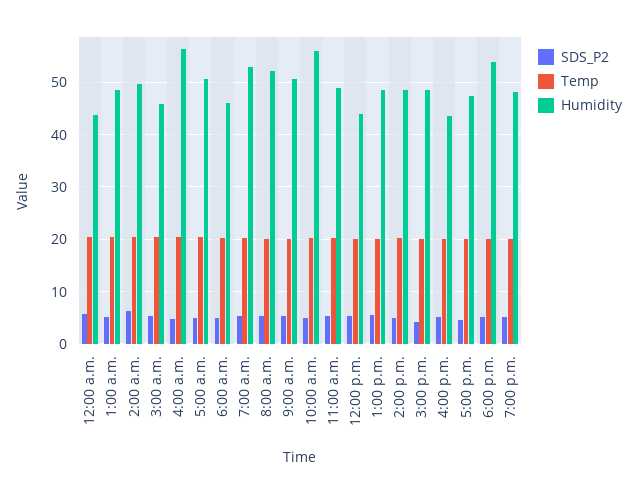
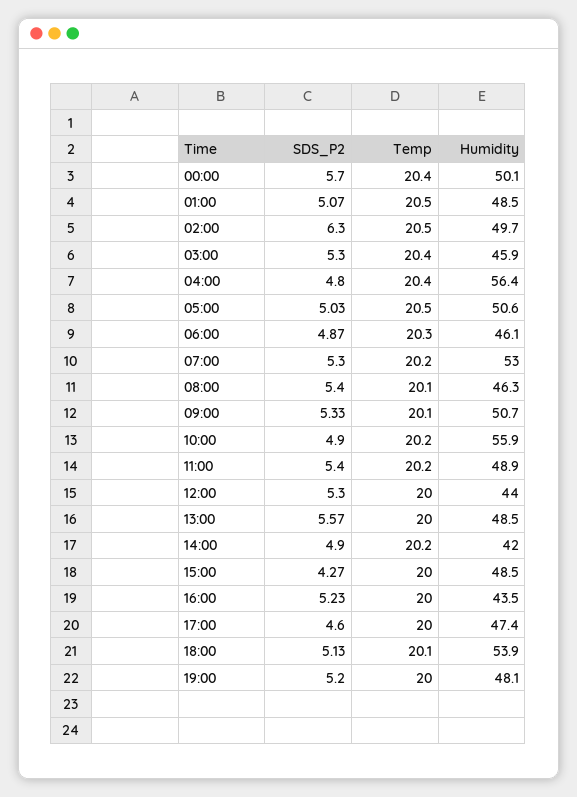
  {
    "SDS_P2": {
      "12:00 a.m.": 5.7,
      "1:00 a.m.": 5.07,
      "2:00 a.m.": 6.3,
      "3:00 a.m.": 5.3,
      "4:00 a.m.": 4.8,
      "5:00 a.m.": 5.03,
      "6:00 a.m.": 4.87,
      "7:00 a.m.": 5.3,
      "8:00 a.m.": 5.4,
      "9:00 a.m.": 5.33,
      "10:00 a.m.": 4.9,
      "11:00 a.m.": 5.4,
      "12:00 p.m.": 5.3,
      "1:00 p.m.": 5.57,
      "2:00 p.m.": 4.9,
      "3:00 p.m.": 4.27,
      "4:00 p.m.": 5.23,
      "5:00 p.m.": 4.6,
      "6:00 p.m.": 5.13,
      "7:00 p.m.": 5.2
    },
    "Temp": {
      "12:00 a.m.": 20.4,
      "1:00 a.m.": 20.5,
      "2:00 a.m.": 20.5,
      "3:00 a.m.": 20.4,
      "4:00 a.m.": 20.4,
      "5:00 a.m.": 20.5,
      "6:00 a.m.": 20.3,
      "7:00 a.m.": 20.2,
      "8:00 a.m.": 20.1,
      "9:00 a.m.": 20.1,
      "10:00 a.m.": 20.2,
      "11:00 a.m.": 20.2,
      "12:00 p.m.": 20,
      "1:00 p.m.": 20,
      "2:00 p.m.": 20.2,
      "3:00 p.m.": 20,
      "4:00 p.m.": 20,
      "5:00 p.m.": 20,
      "6:00 p.m.": 20.1,
      "7:00 p.m.": 20
    },
    "Humidity": {
-     "12:00 a.m.": 44,
+     "12:00 a.m.": 50.1,
      "1:00 a.m.": 48.5,
      "2:00 a.m.": 49.7,
      "3:00 a.m.": 45.9,
      "4:00 a.m.": 56.4,
      "5:00 a.m.": 50.6,
      "6:00 a.m.": 46.1,
      "7:00 a.m.": 53,
-     "8:00 a.m.": 52,
+     "8:00 a.m.": 46.3,
      "9:00 a.m.": 50.7,
      "10:00 a.m.": 55.9,
      "11:00 a.m.": 48.9,
      "12:00 p.m.": 44,
      "1:00 p.m.": 48.5,
-     "2:00 p.m.": 48,
+     "2:00 p.m.": 42,
      "3:00 p.m.": 48.5,
      "4:00 p.m.": 43.5,
      "5:00 p.m.": 47.4,
      "6:00 p.m.": 53.9,
      "7:00 p.m.": 48.1
    }
  }

